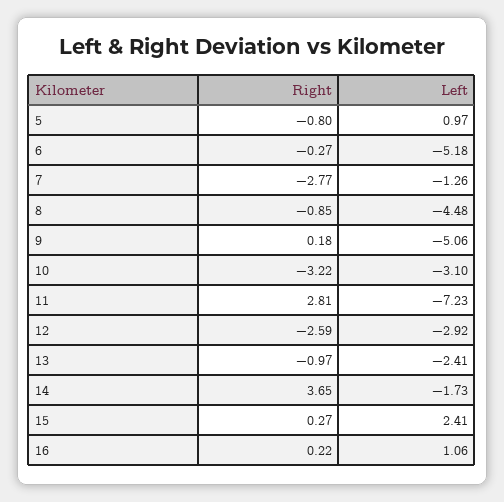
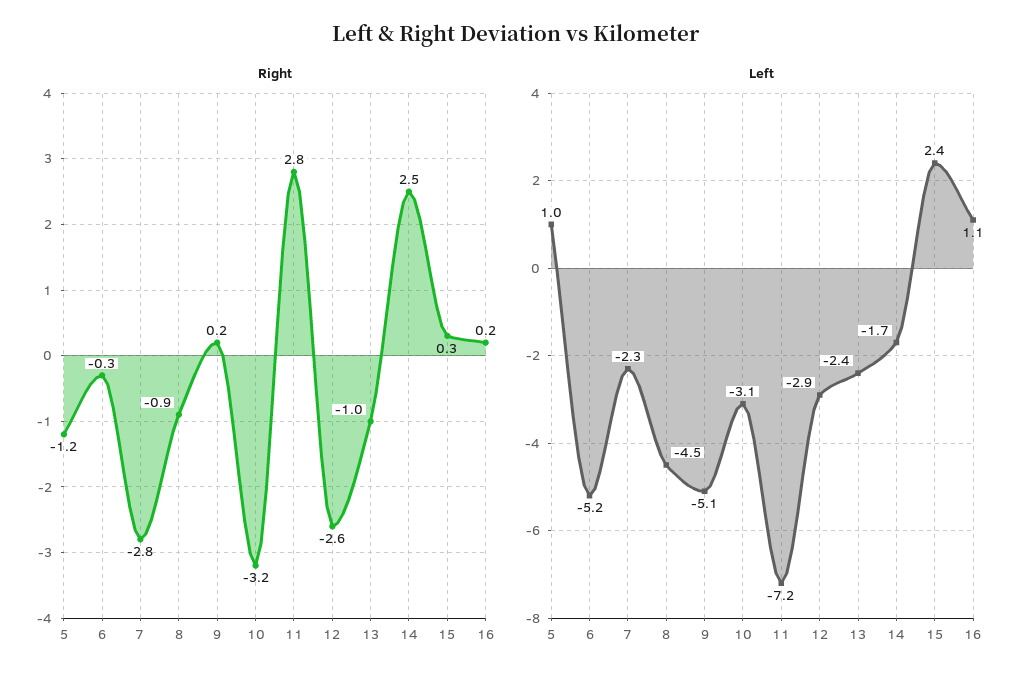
  {
    "Right": {
-     "5": -0.8,
+     "5": -1.2,
      "6": -0.27,
      "7": -2.77,
      "8": -0.85,
      "9": 0.18,
      "10": -3.22,
      "11": 2.81,
      "12": -2.59,
      "13": -0.97,
-     "14": 3.65,
+     "14": 2.5,
      "15": 0.27,
      "16": 0.22
    },
    "Left": {
      "5": 0.97,
      "6": -5.18,
-     "7": -1.26,
+     "7": -2.3,
      "8": -4.48,
      "9": -5.06,
      "10": -3.1,
      "11": -7.23,
      "12": -2.92,
      "13": -2.41,
      "14": -1.73,
      "15": 2.41,
      "16": 1.06
    }
  }

